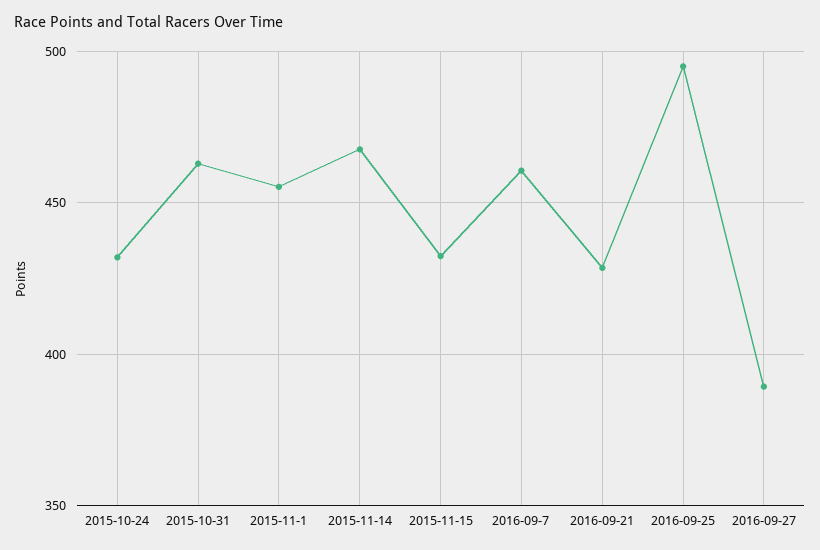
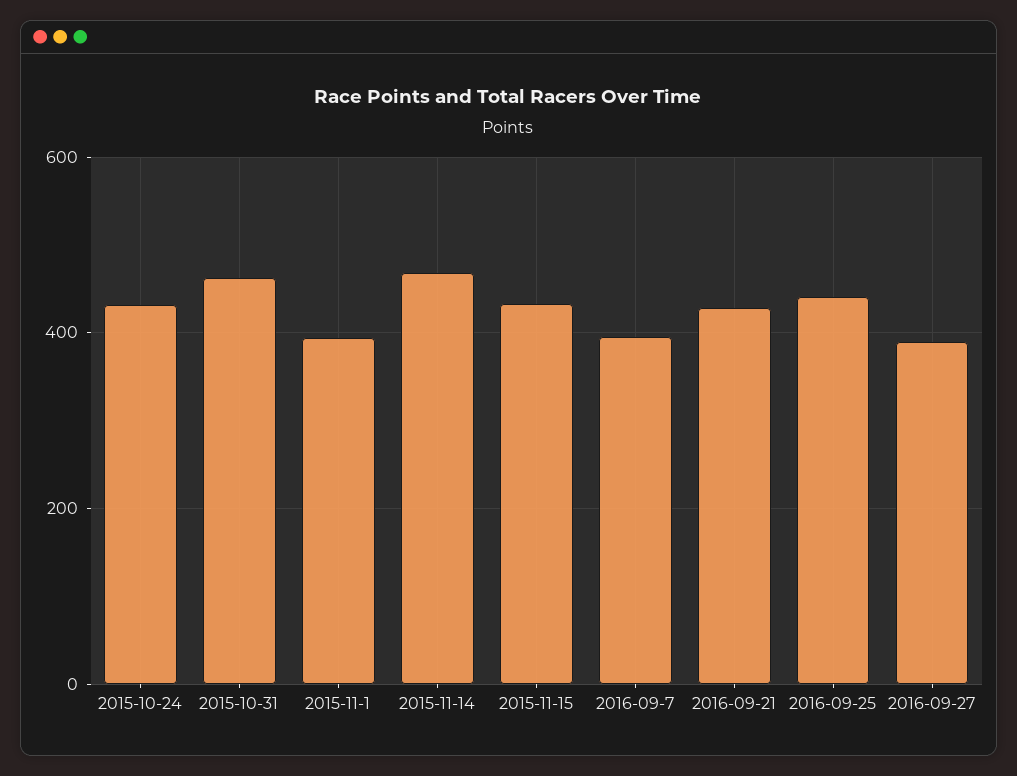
  {
    "2015-10-24": 430,
    "2015-10-31": 465,
-   "2015-11-1": 455,
+   "2015-11-1": 400,
    "2015-11-14": 470,
    "2015-11-15": 430,
-   "2016-09-7": 460,
+   "2016-09-7": 400,
    "2016-09-21": 430,
-   "2016-09-25": 495,
+   "2016-09-25": 440,
    "2016-09-27": 390
  }

